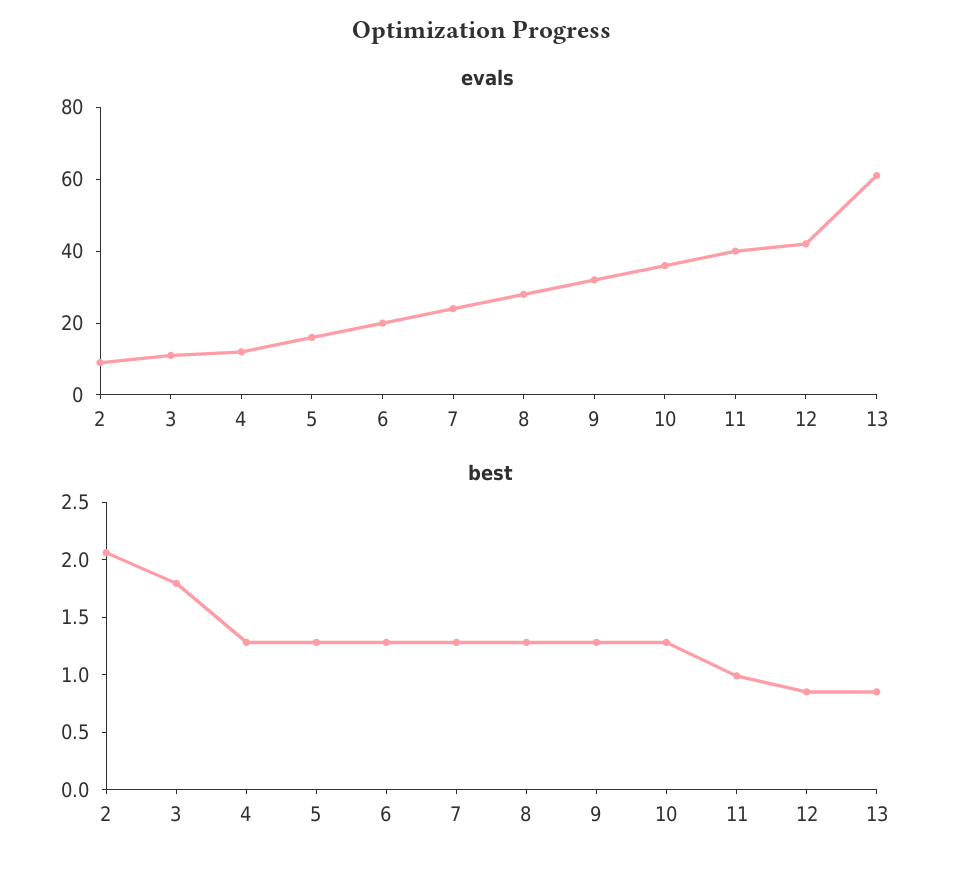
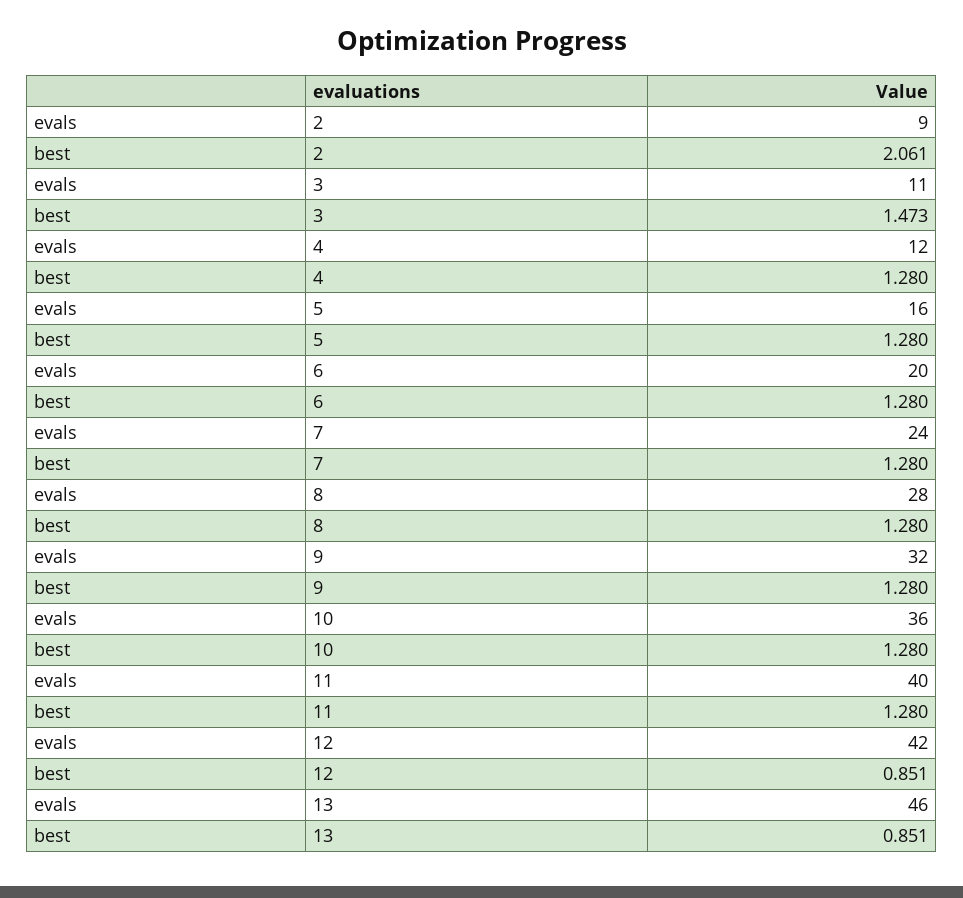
  {
    "evals": {
      "2": 9,
      "3": 11,
      "4": 12,
      "5": 16,
      "6": 20,
      "7": 24,
      "8": 28,
      "9": 32,
      "10": 36,
      "11": 40,
      "12": 42,
-     "13": 60
+     "13": 46
    },
    "best": {
      "2": 2.061,
-     "3": 1.8,
+     "3": 1.473,
      "4": 1.28,
      "5": 1.28,
      "6": 1.28,
      "7": 1.28,
      "8": 1.28,
      "9": 1.28,
      "10": 1.28,
-     "11": 1,
+     "11": 1.28,
      "12": 0.851,
      "13": 0.851
    }
  }

